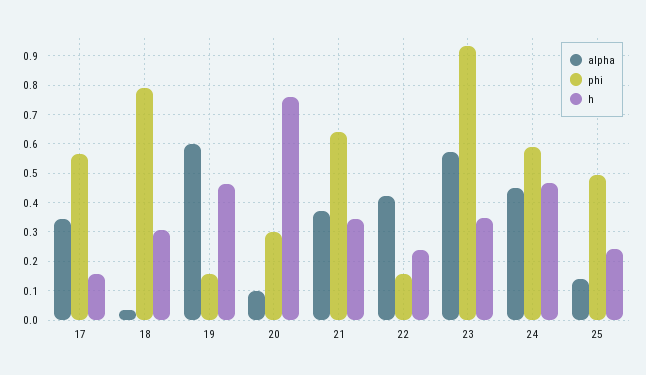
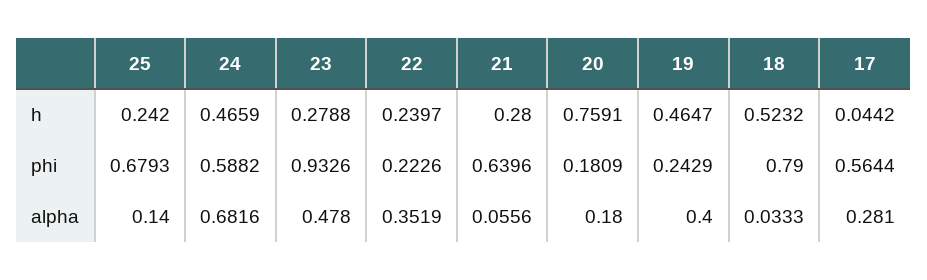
  {
    "alpha": {
-     "17": 0.35,
+     "17": 0.281,
      "18": 0.0333,
-     "19": 0.6,
+     "19": 0.4,
-     "20": 0.1,
+     "20": 0.18,
-     "21": 0.375,
+     "21": 0.0556,
-     "22": 0.425,
+     "22": 0.3519,
-     "23": 0.575,
+     "23": 0.478,
-     "24": 0.45,
+     "24": 0.6816,
      "25": 0.14
    },
    "phi": {
      "17": 0.5644,
      "18": 0.79,
-     "19": 0.15,
+     "19": 0.2429,
-     "20": 0.3,
+     "20": 0.1809,
      "21": 0.6396,
-     "22": 0.15,
+     "22": 0.2226,
      "23": 0.9326,
      "24": 0.5882,
-     "25": 0.5
+     "25": 0.6793
    },
    "h": {
-     "17": 0.15,
+     "17": 0.0442,
-     "18": 0.3,
+     "18": 0.5232,
      "19": 0.4647,
      "20": 0.7591,
-     "21": 0.35,
+     "21": 0.28,
      "22": 0.2397,
-     "23": 0.35,
+     "23": 0.2788,
      "24": 0.4659,
      "25": 0.242
    }
  }

